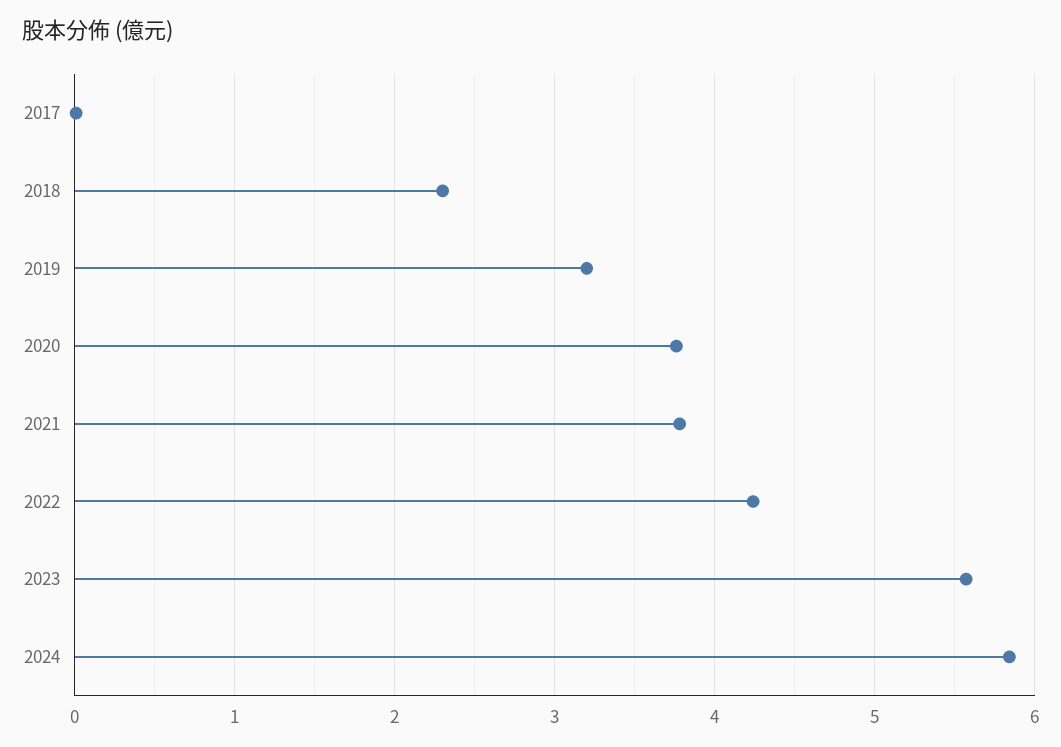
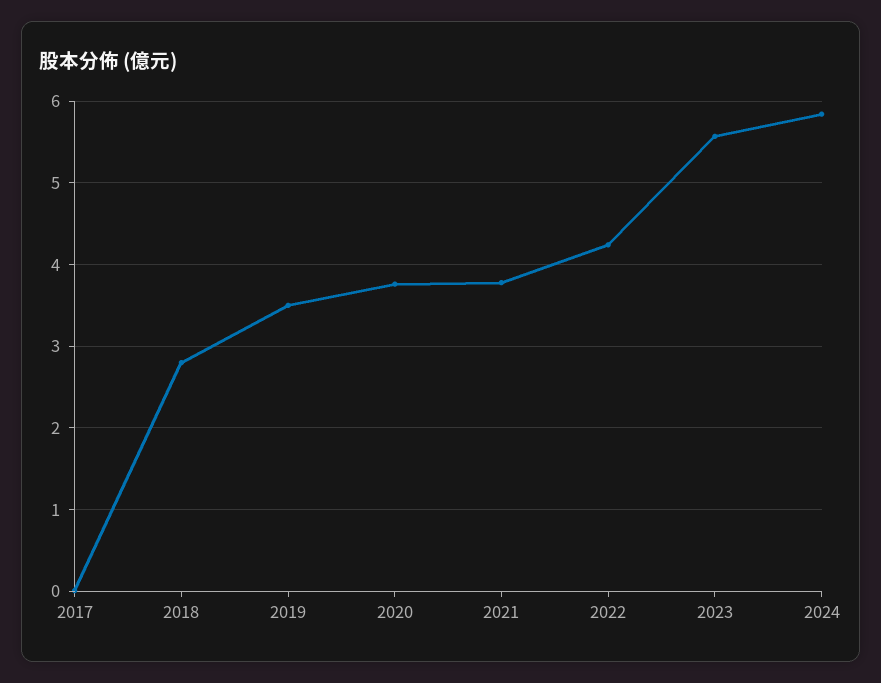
  {
    "2017": 0,
-   "2018": 2.3,
+   "2018": 2.8,
-   "2019": 3.2,
+   "2019": 3.5,
    "2020": 3.8,
    "2021": 3.8,
    "2022": 4.2,
    "2023": 5.6,
    "2024": 5.8
  }

